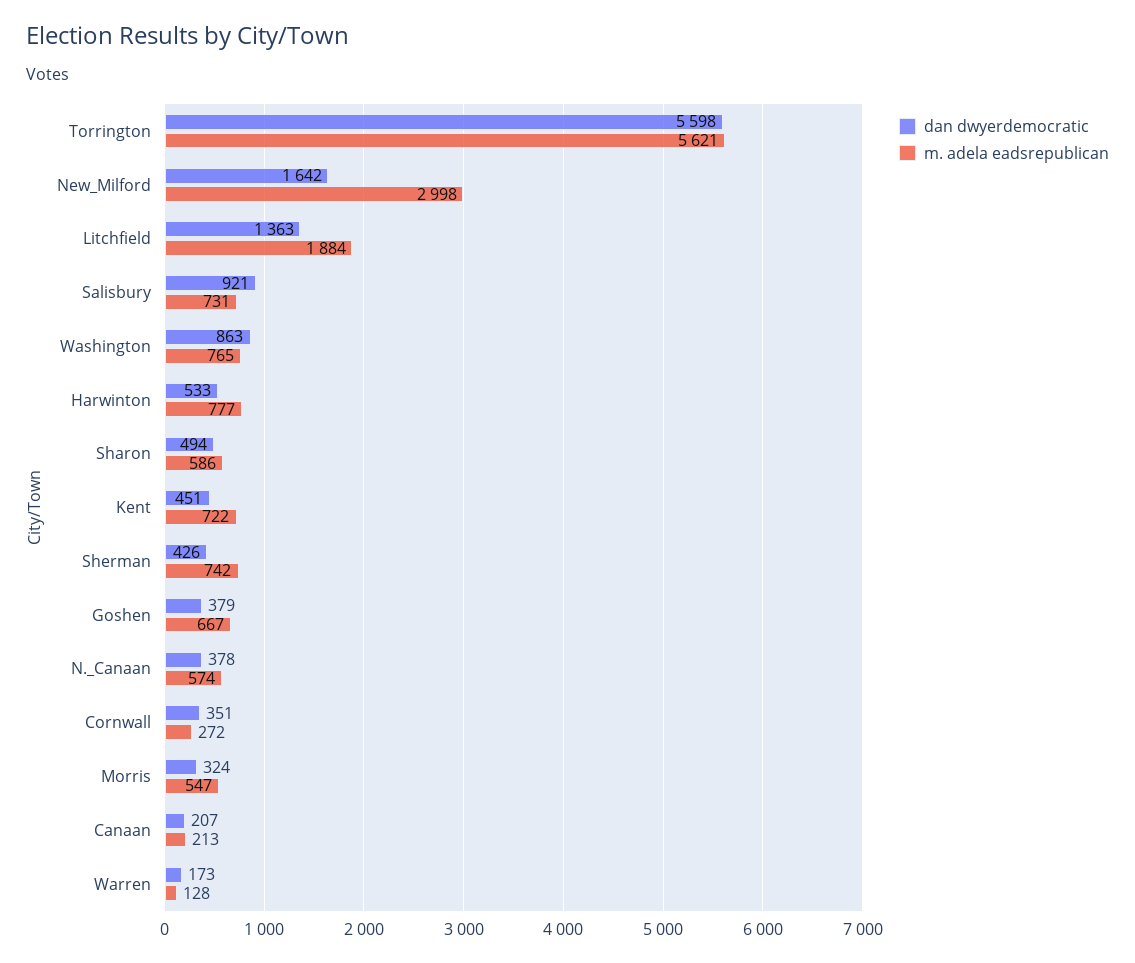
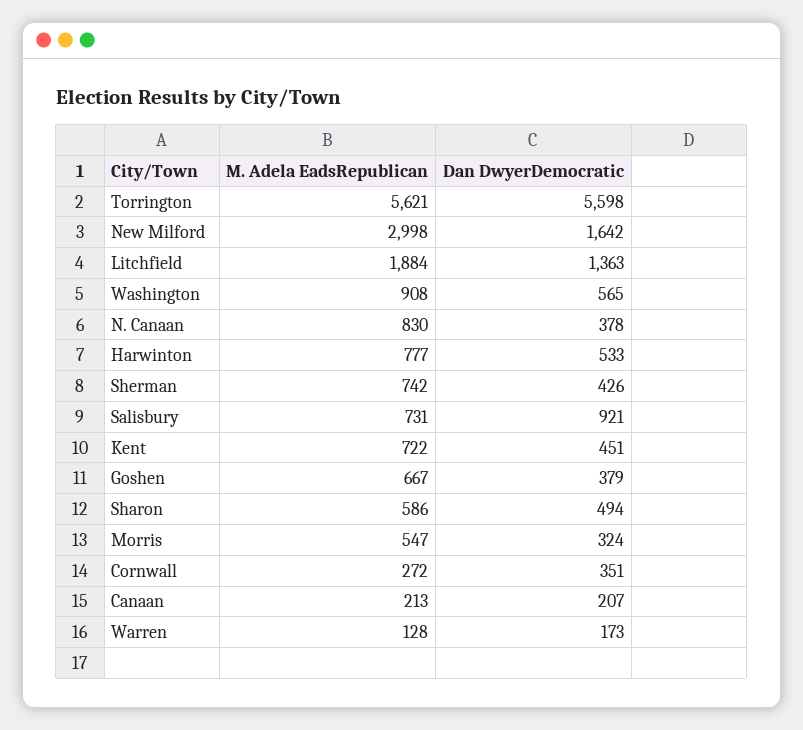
  {
    "dan dwyerdemocratic": {
      "Torrington": 5598,
      "New_Milford": 1642,
      "Litchfield": 1363,
      "Salisbury": 921,
-     "Washington": 863,
+     "Washington": 565,
      "Harwinton": 533,
      "Sharon": 494,
      "Kent": 451,
      "Sherman": 426,
      "Goshen": 379,
      "N._Canaan": 378,
      "Cornwall": 351,
      "Morris": 324,
      "Canaan": 207,
      "Warren": 173
    },
    "m. adela eadsrepublican": {
      "Torrington": 5621,
      "New_Milford": 2998,
      "Litchfield": 1884,
      "Salisbury": 731,
-     "Washington": 765,
+     "Washington": 908,
      "Harwinton": 777,
      "Sharon": 586,
      "Kent": 722,
      "Sherman": 742,
      "Goshen": 667,
-     "N._Canaan": 574,
+     "N._Canaan": 830,
      "Cornwall": 272,
      "Morris": 547,
      "Canaan": 213,
      "Warren": 128
    }
  }

